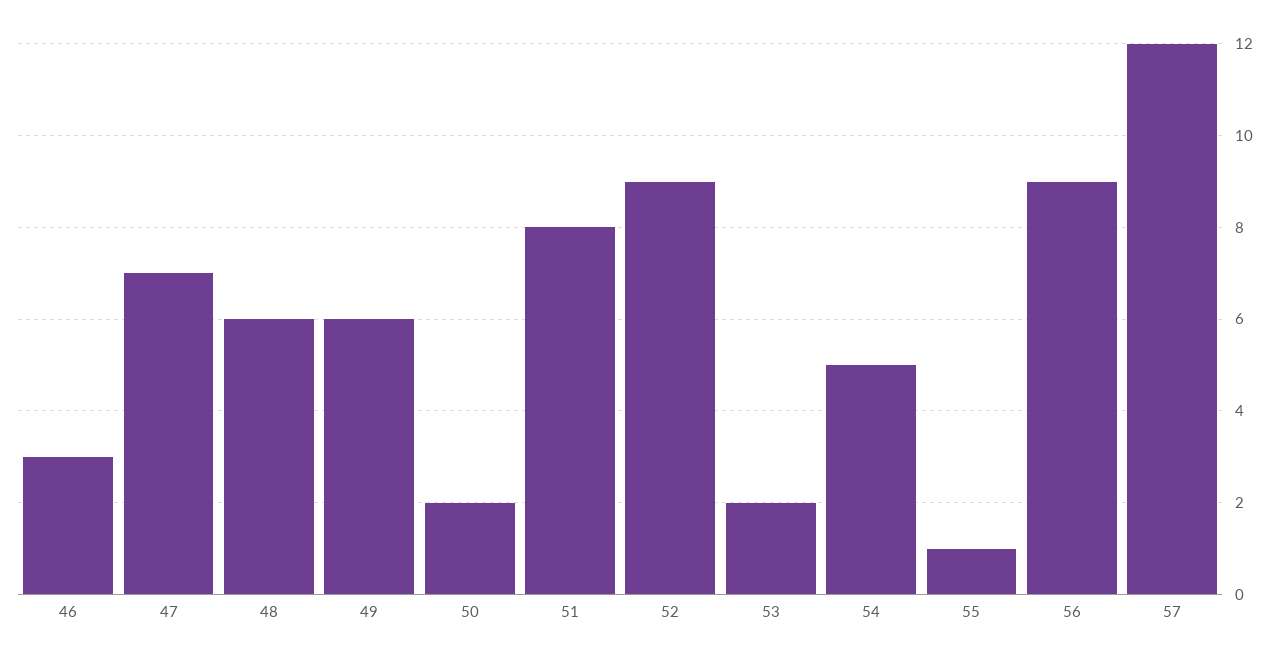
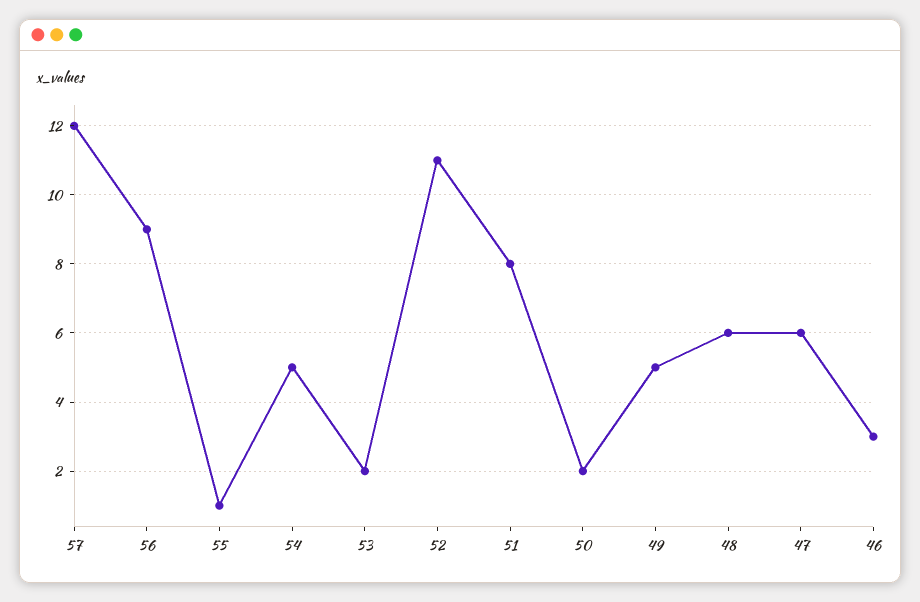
  {
    "46": 3,
-   "47": 7,
+   "47": 6,
    "48": 6,
-   "49": 6,
+   "49": 5,
    "50": 2,
    "51": 8,
-   "52": 9,
+   "52": 11,
    "53": 2,
    "54": 5,
    "55": 1,
    "56": 9,
    "57": 12
  }

